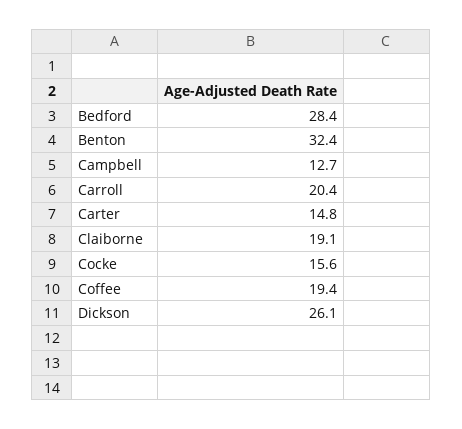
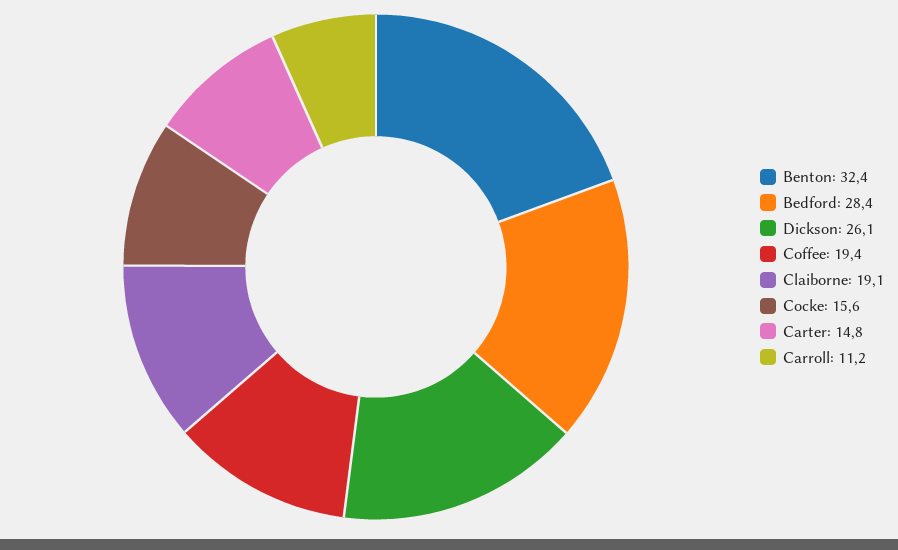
  {
    "Bedford": 28.4,
    "Benton": 32.4,
-   "Campbell": 12.7,
-   "Carroll": 20.4,
+   "Carroll": 11.2,
    "Carter": 14.8,
    "Claiborne": 19.1,
    "Cocke": 15.6,
    "Coffee": 19.4,
    "Dickson": 26.1
  }

